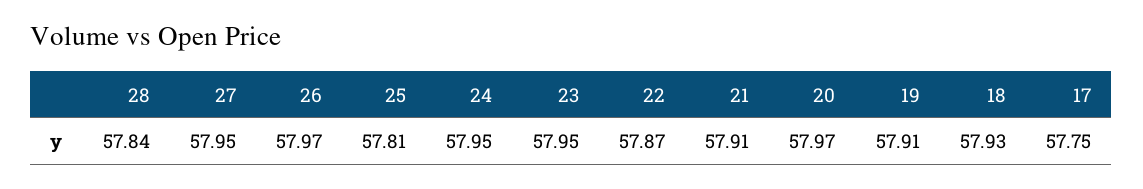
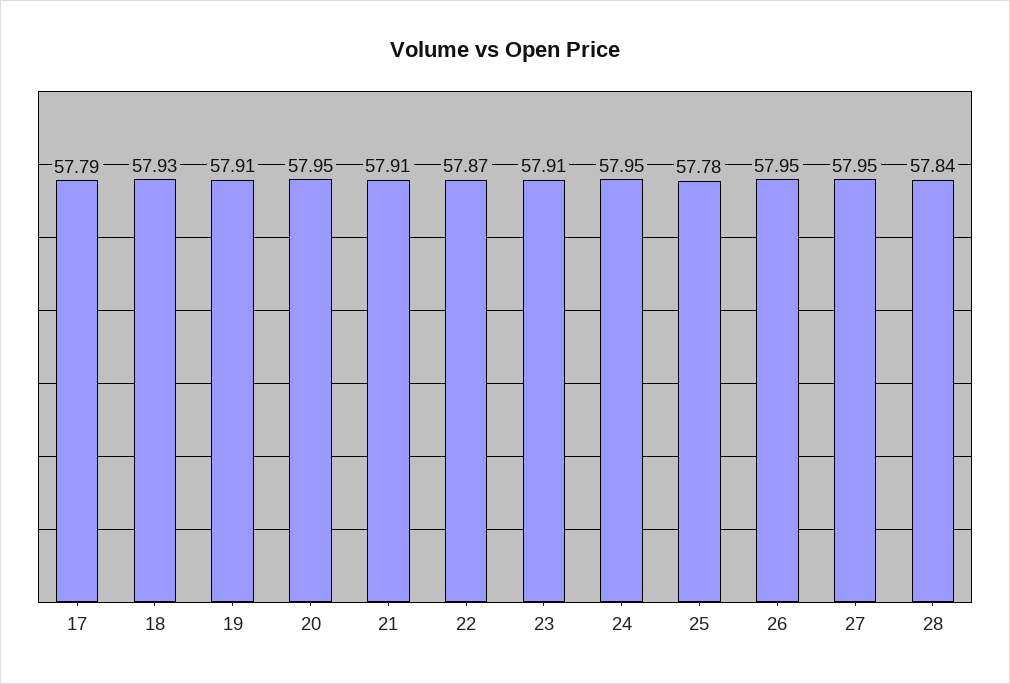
  {
    "28": 57.84,
    "27": 57.95,
-   "26": 57.97,
+   "26": 57.95,
-   "25": 57.81,
+   "25": 57.78,
    "24": 57.95,
-   "23": 57.95,
+   "23": 57.91,
    "22": 57.87,
    "21": 57.91,
-   "20": 57.97,
+   "20": 57.95,
    "19": 57.91,
    "18": 57.93,
-   "17": 57.75
+   "17": 57.79
  }

